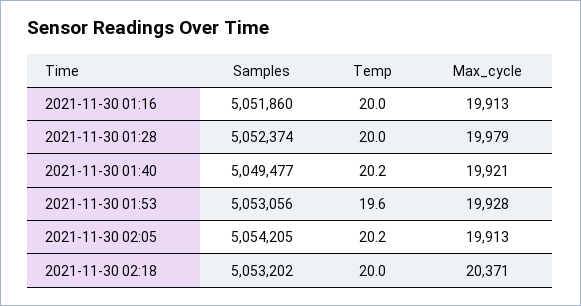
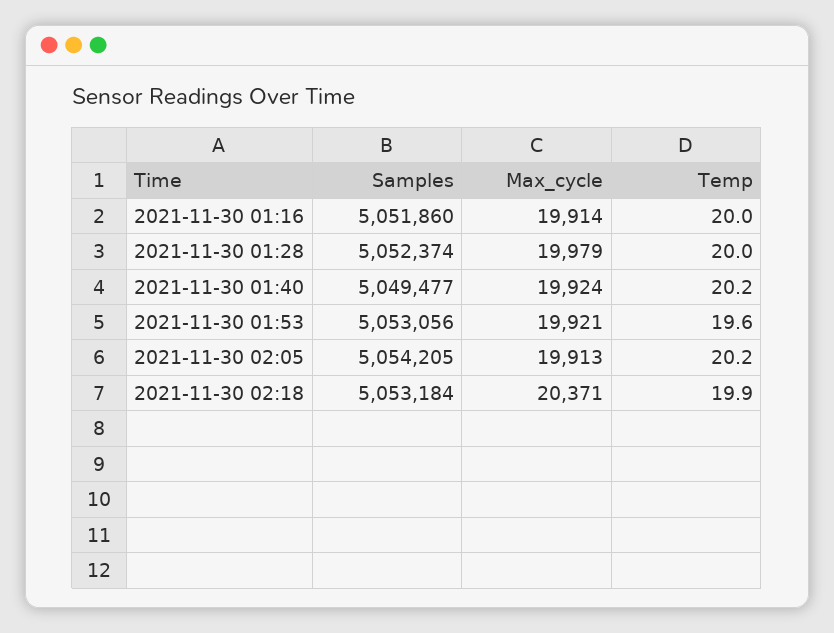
  {
    "Samples": {
      "2021-11-30 01:16": 5051860,
      "2021-11-30 01:28": 5052374,
      "2021-11-30 01:40": 5049477,
      "2021-11-30 01:53": 5053056,
      "2021-11-30 02:05": 5054205,
-     "2021-11-30 02:18": 5053202
+     "2021-11-30 02:18": 5053184
    },
    "Temp": {
      "2021-11-30 01:16": 20,
      "2021-11-30 01:28": 20,
      "2021-11-30 01:40": 20.2,
      "2021-11-30 01:53": 19.6,
      "2021-11-30 02:05": 20.2,
-     "2021-11-30 02:18": 20
+     "2021-11-30 02:18": 19.9
    },
    "Max_cycle": {
-     "2021-11-30 01:16": 19913,
+     "2021-11-30 01:16": 19914,
      "2021-11-30 01:28": 19979,
-     "2021-11-30 01:40": 19921,
+     "2021-11-30 01:40": 19924,
-     "2021-11-30 01:53": 19928,
+     "2021-11-30 01:53": 19921,
      "2021-11-30 02:05": 19913,
      "2021-11-30 02:18": 20371
    }
  }

